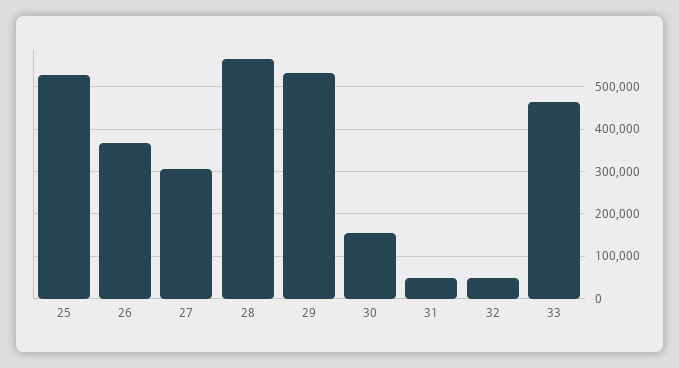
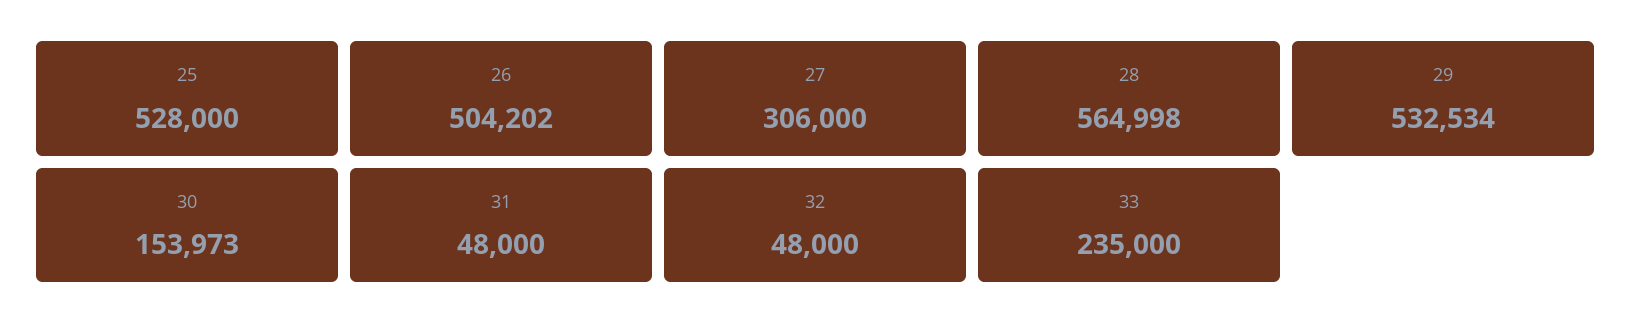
  {
    "25": 528000,
-   "26": 360000,
+   "26": 504202,
    "27": 306000,
    "28": 564998,
    "29": 532534,
    "30": 153973,
    "31": 48000,
    "32": 48000,
-   "33": 460000
+   "33": 235000
  }

